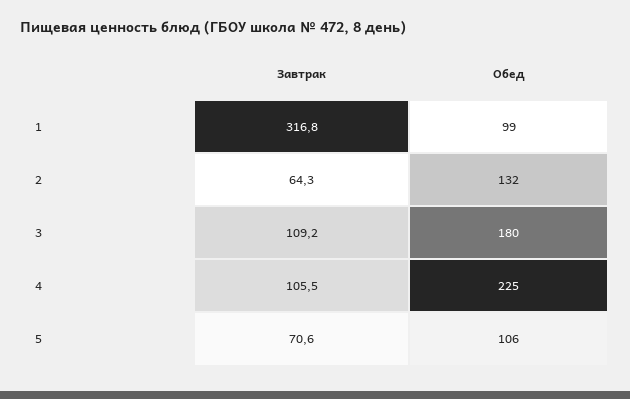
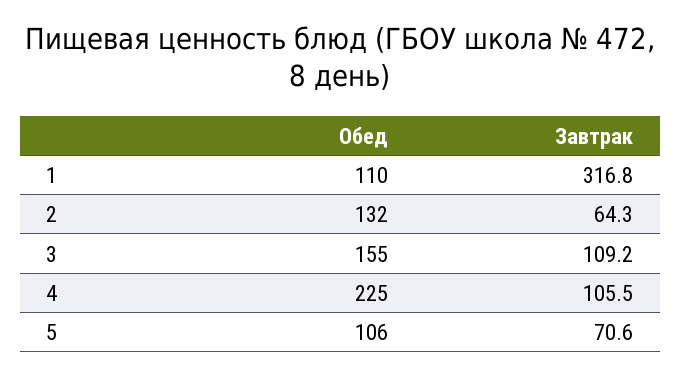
  {
    "Завтрак": {
      "1": 316.8,
      "2": 64.3,
      "3": 109.2,
      "4": 105.5,
      "5": 70.6
    },
    "Обед": {
-     "1": 99,
+     "1": 110,
      "2": 132,
-     "3": 180,
+     "3": 155,
      "4": 225,
      "5": 106
    }
  }

